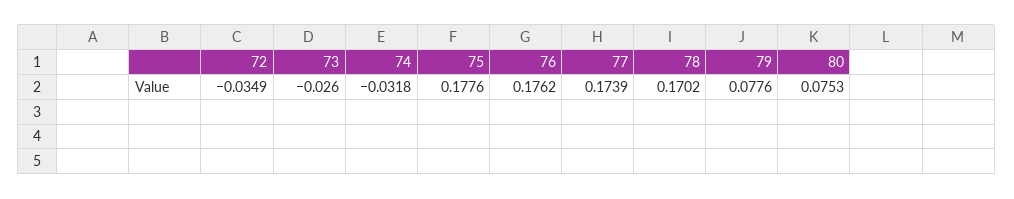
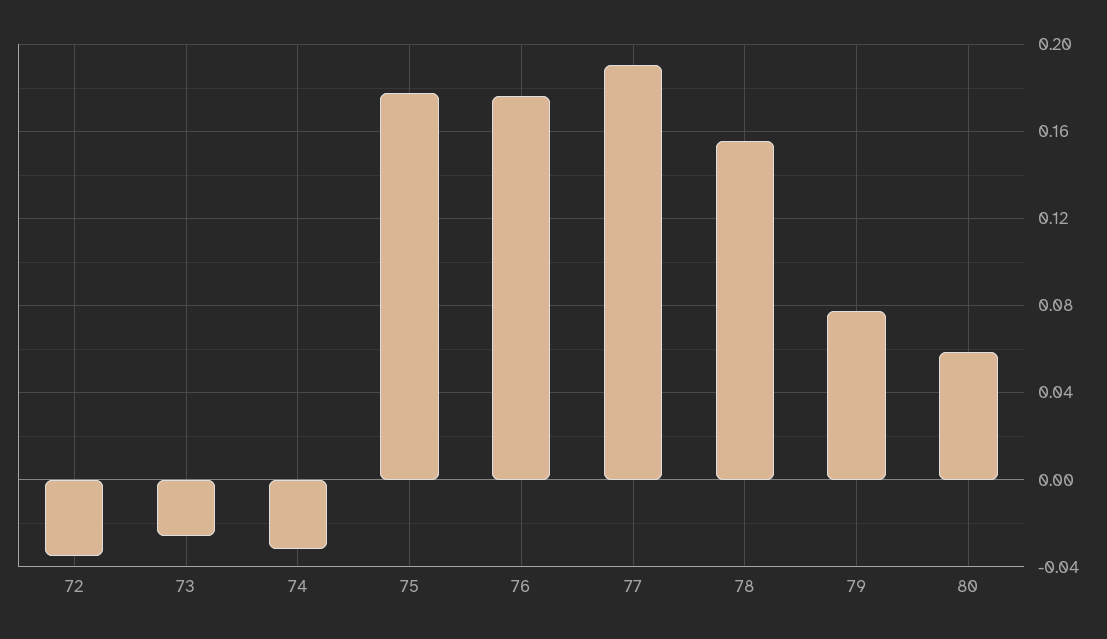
  {
    "72": -0.0349,
    "73": -0.026,
    "74": -0.0318,
    "75": 0.1776,
    "76": 0.1762,
-   "77": 0.1739,
+   "77": 0.19,
-   "78": 0.1702,
+   "78": 0.155,
    "79": 0.0776,
-   "80": 0.0753
+   "80": 0.06
  }

